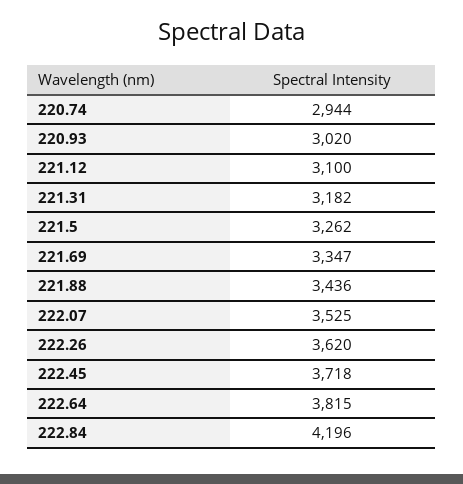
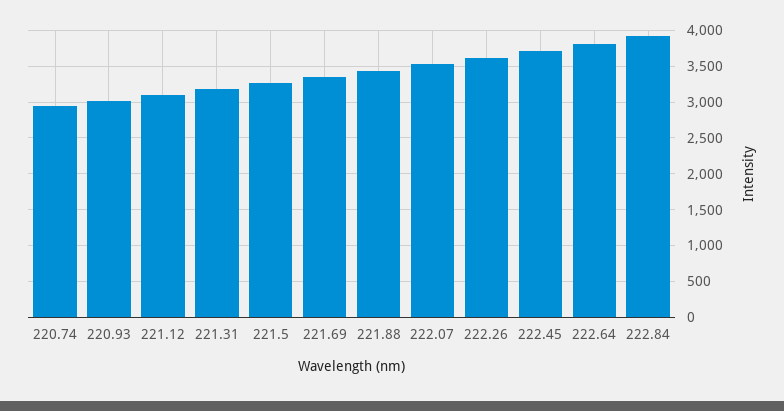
  {
    "220.74": 2944,
    "220.93": 3020,
    "221.12": 3100,
    "221.31": 3182,
    "221.5": 3262,
    "221.69": 3347,
    "221.88": 3436,
    "222.07": 3525,
    "222.26": 3620,
    "222.45": 3718,
    "222.64": 3815,
-   "222.84": 4196
+   "222.84": 3900
  }

